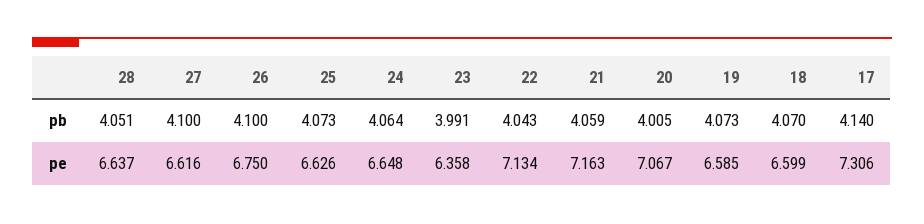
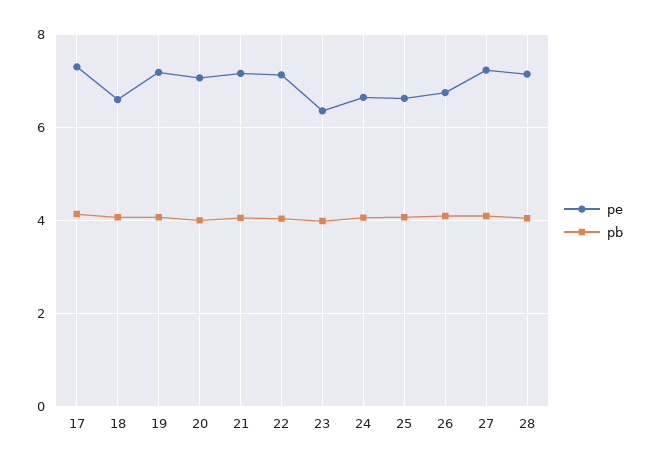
  {
    "pb": {
      "28": 4.051,
      "27": 4.1,
      "26": 4.1,
      "25": 4.073,
      "24": 4.064,
      "23": 3.991,
      "22": 4.043,
      "21": 4.059,
      "20": 4.005,
      "19": 4.073,
      "18": 4.07,
      "17": 4.14
    },
    "pe": {
-     "28": 6.637,
+     "28": 7.2,
-     "27": 6.616,
+     "27": 7.2,
      "26": 6.75,
      "25": 6.626,
      "24": 6.648,
      "23": 6.358,
      "22": 7.134,
      "21": 7.163,
      "20": 7.067,
-     "19": 6.585,
+     "19": 7.2,
      "18": 6.599,
      "17": 7.306
    }
  }

